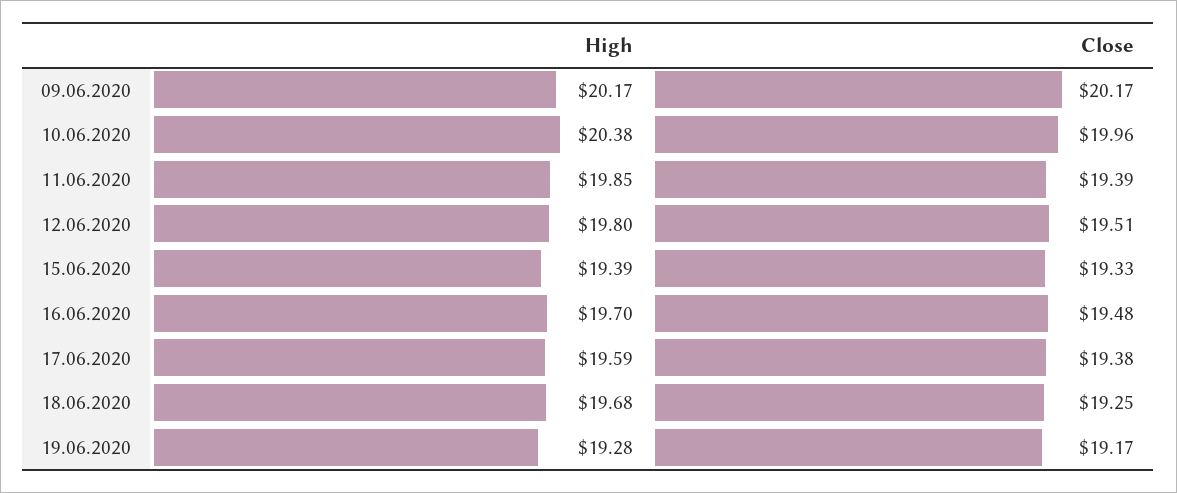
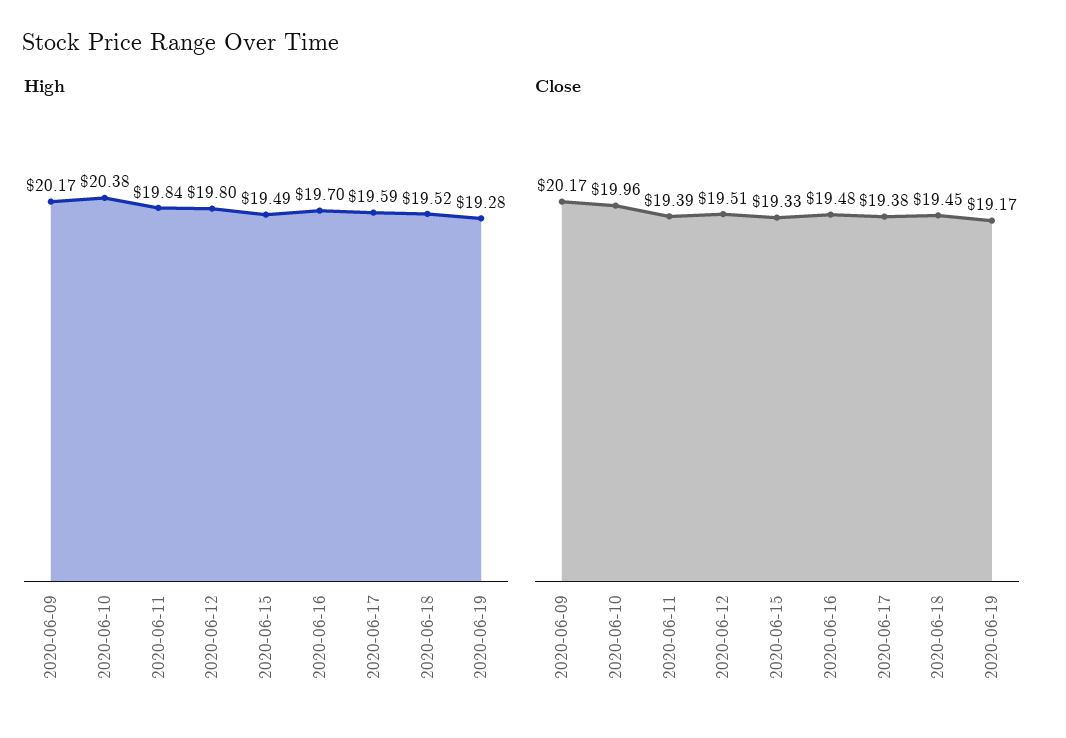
  {
    "High": {
      "09.06.2020": 20.17,
      "10.06.2020": 20.38,
-     "11.06.2020": 19.85,
+     "11.06.2020": 19.84,
      "12.06.2020": 19.8,
-     "15.06.2020": 19.39,
+     "15.06.2020": 19.49,
      "16.06.2020": 19.7,
      "17.06.2020": 19.59,
-     "18.06.2020": 19.68,
+     "18.06.2020": 19.52,
      "19.06.2020": 19.28
    },
    "Close": {
      "09.06.2020": 20.17,
      "10.06.2020": 19.96,
      "11.06.2020": 19.39,
      "12.06.2020": 19.51,
      "15.06.2020": 19.33,
      "16.06.2020": 19.48,
      "17.06.2020": 19.38,
-     "18.06.2020": 19.25,
+     "18.06.2020": 19.45,
      "19.06.2020": 19.17
    }
  }

